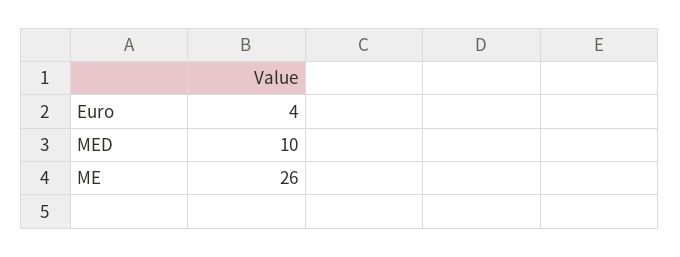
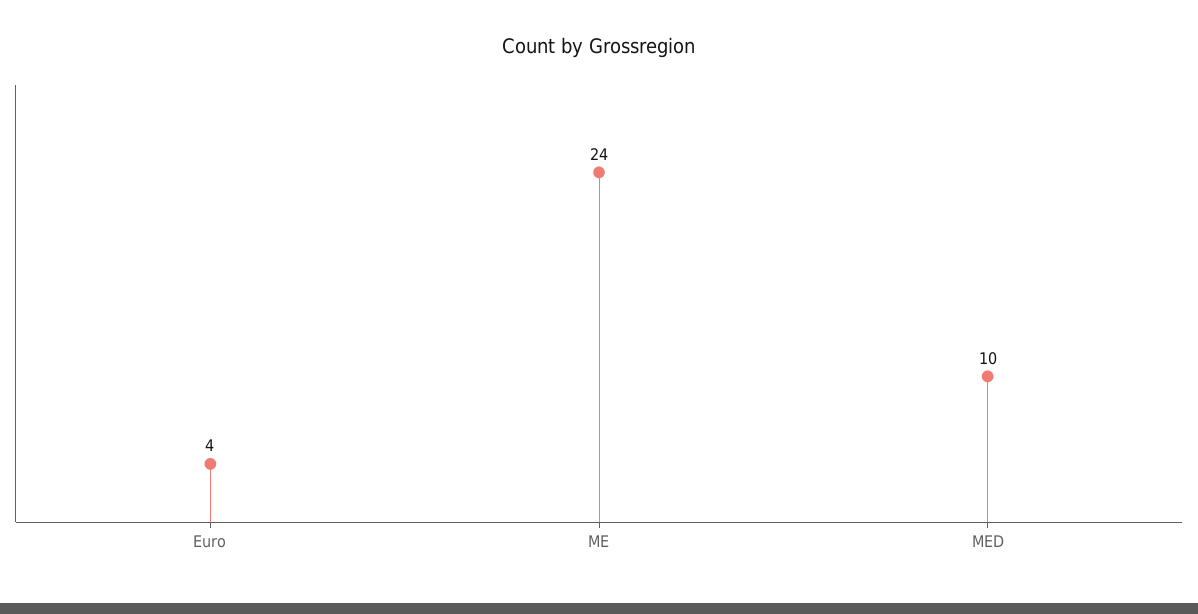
  {
    "Euro": 4,
    "MED": 10,
-   "ME": 26
+   "ME": 24
  }

